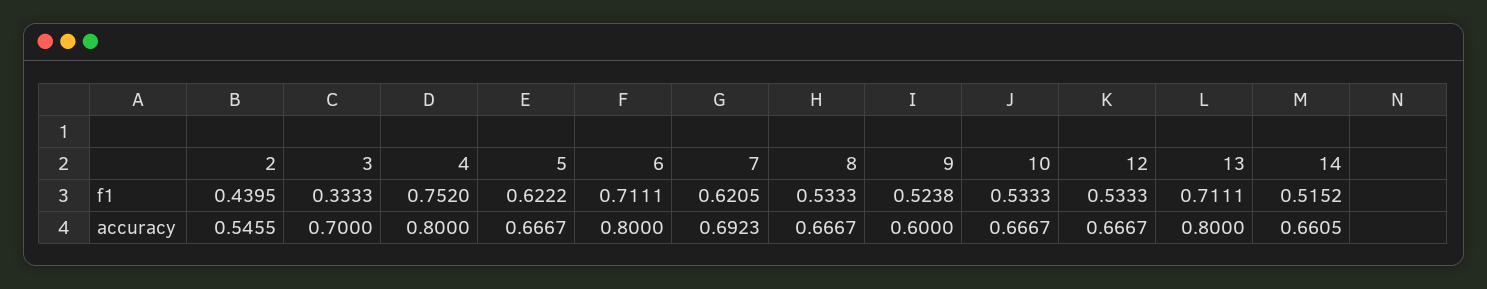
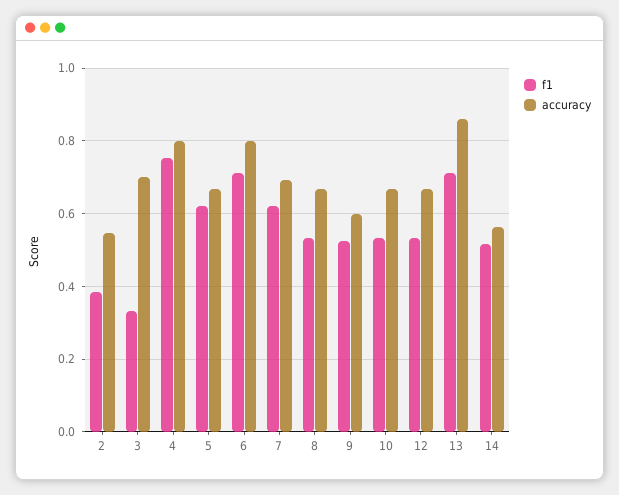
  {
    "f1": {
-     "2": 0.4395,
+     "2": 0.38,
      "3": 0.3333,
      "4": 0.752,
      "5": 0.6222,
      "6": 0.7111,
      "7": 0.6205,
      "8": 0.5333,
      "9": 0.5238,
      "10": 0.5333,
      "12": 0.5333,
      "13": 0.7111,
      "14": 0.5152
    },
    "accuracy": {
      "2": 0.5455,
      "3": 0.7,
      "4": 0.8,
      "5": 0.6667,
      "6": 0.8,
      "7": 0.6923,
      "8": 0.6667,
      "9": 0.6,
      "10": 0.6667,
      "12": 0.6667,
-     "13": 0.8,
+     "13": 0.86,
-     "14": 0.6605
+     "14": 0.56
    }
  }

